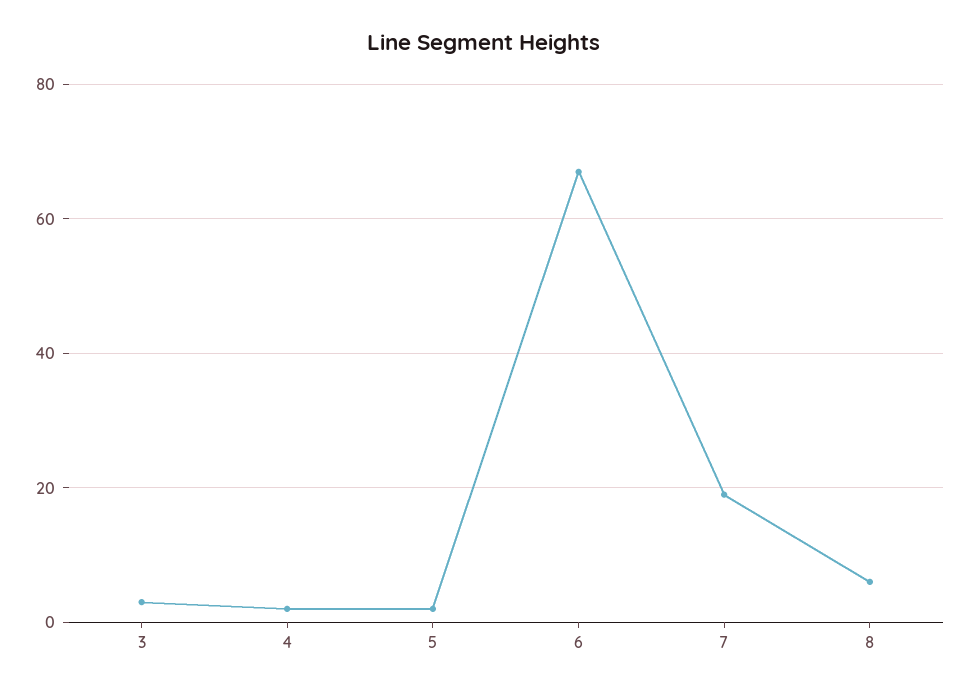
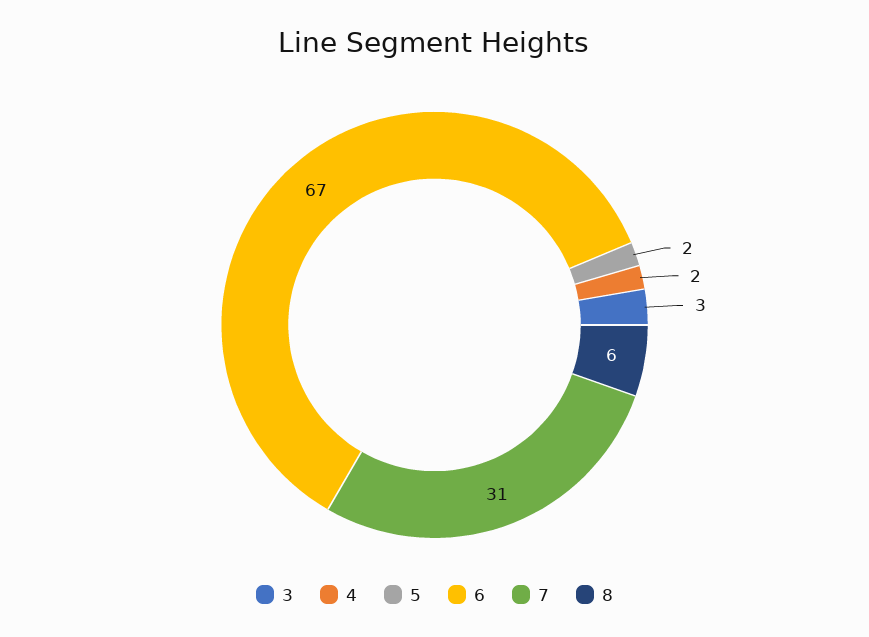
  {
    "3": 3,
    "4": 2,
    "5": 2,
    "6": 67,
-   "7": 20,
+   "7": 31,
    "8": 6
  }

